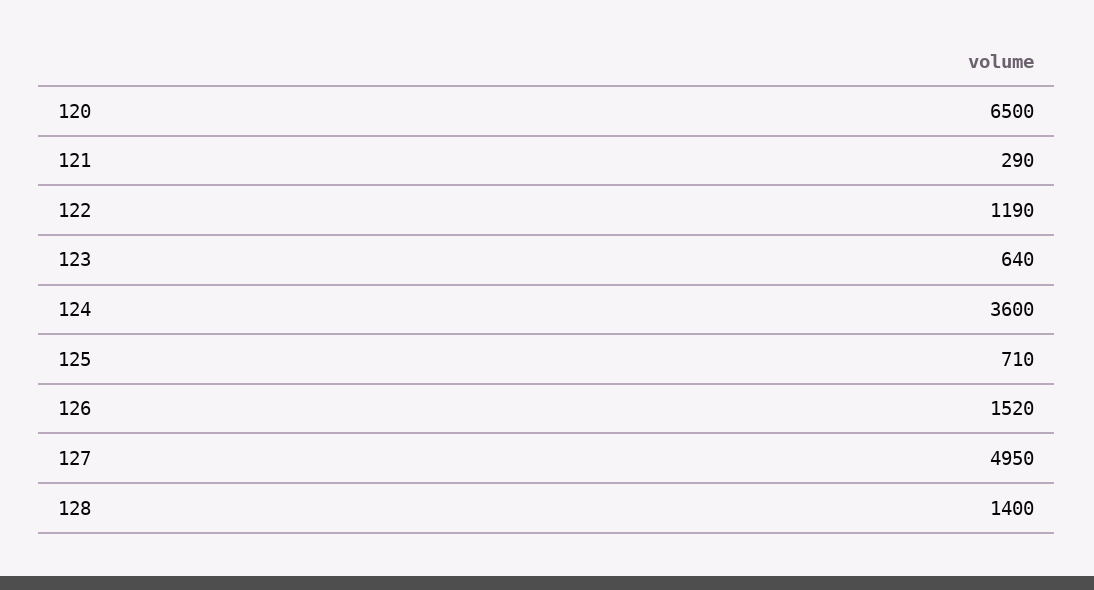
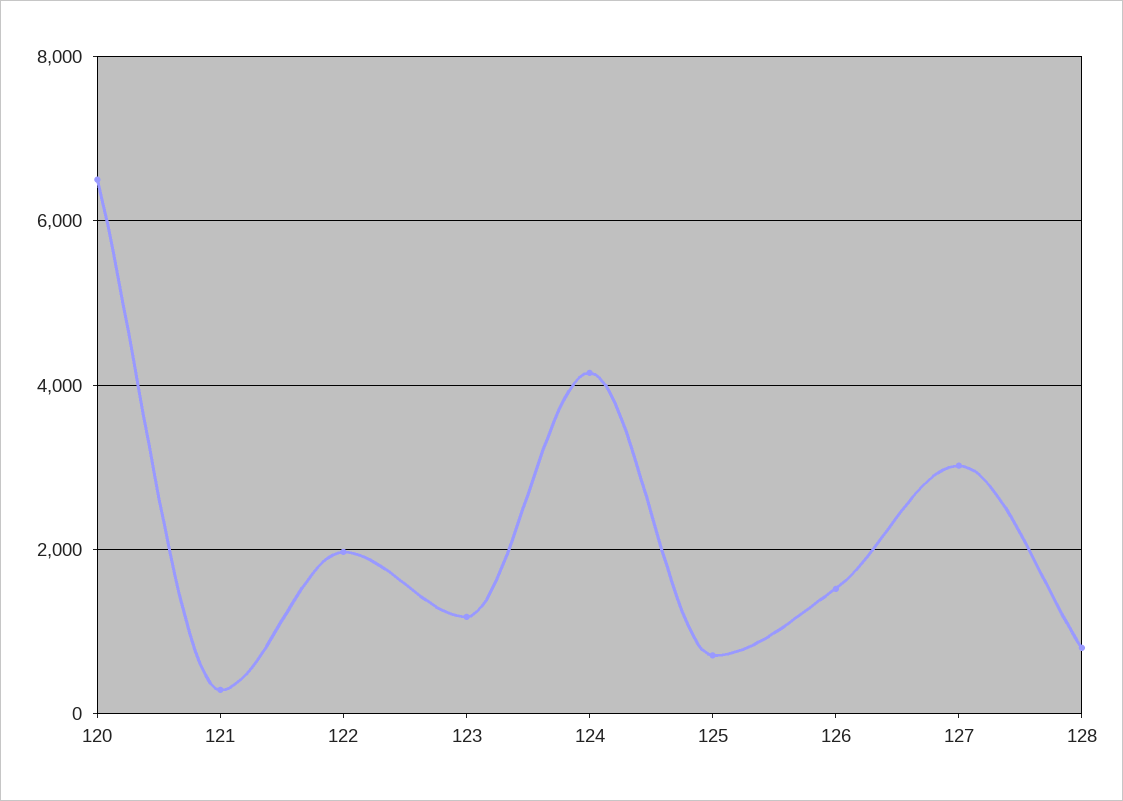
  {
    "120": 6500,
    "121": 290,
-   "122": 1190,
+   "122": 2000,
-   "123": 640,
+   "123": 1200,
-   "124": 3600,
+   "124": 4200,
    "125": 710,
    "126": 1520,
-   "127": 4950,
+   "127": 3000,
-   "128": 1400
+   "128": 800
  }

